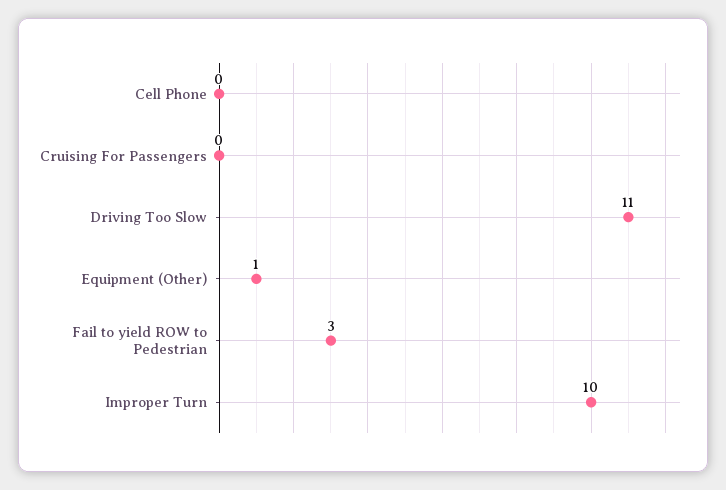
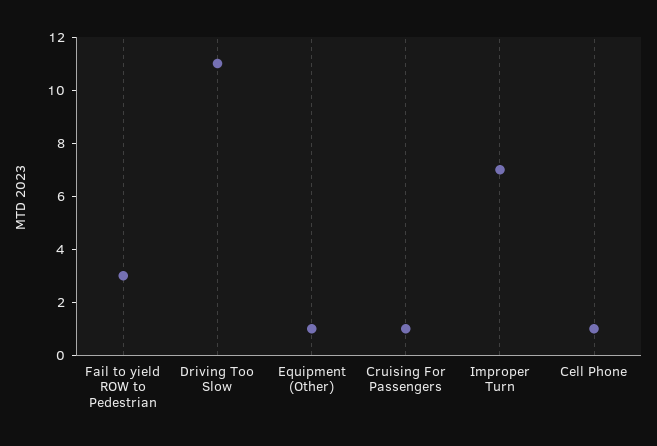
  {
-   "Cell Phone": 0,
+   "Cell Phone": 1,
-   "Cruising For Passengers": 0,
+   "Cruising For Passengers": 1,
    "Driving Too Slow": 11,
    "Equipment (Other)": 1,
    "Fail to yield ROW to Pedestrian": 3,
-   "Improper Turn": 10
+   "Improper Turn": 7
  }

